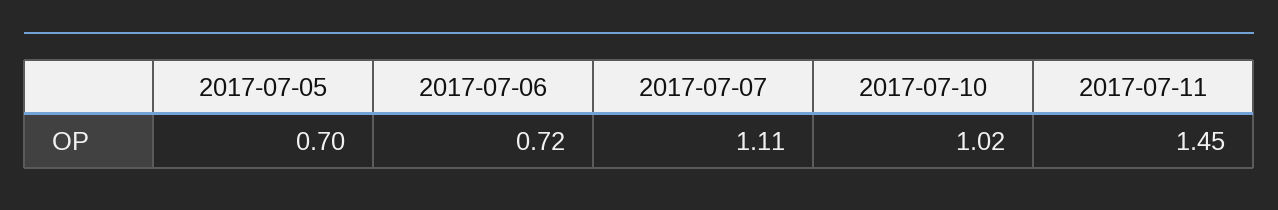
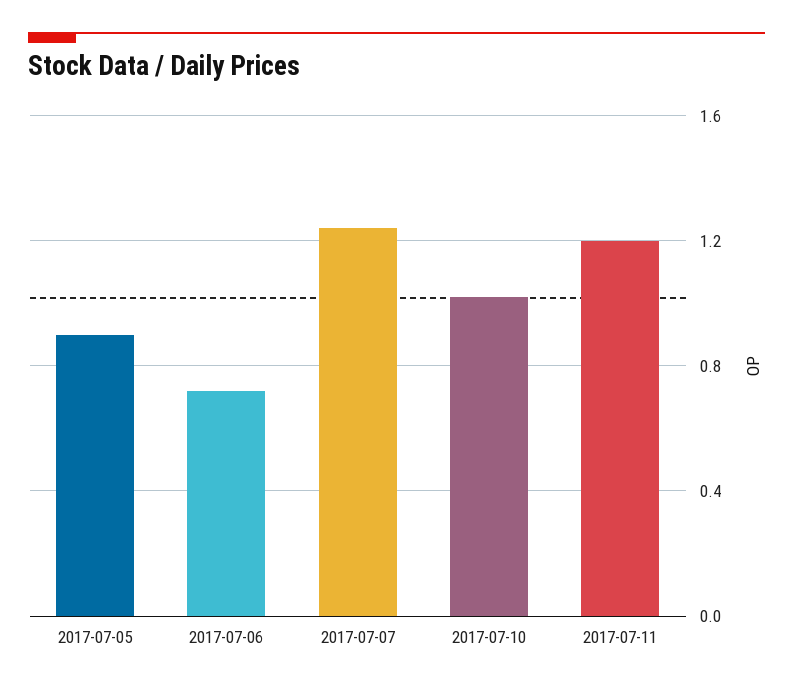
  {
-   "2017-07-05": 0.7,
+   "2017-07-05": 0.9,
    "2017-07-06": 0.72,
-   "2017-07-07": 1.11,
+   "2017-07-07": 1.25,
    "2017-07-10": 1.02,
-   "2017-07-11": 1.45
+   "2017-07-11": 1.2
  }

